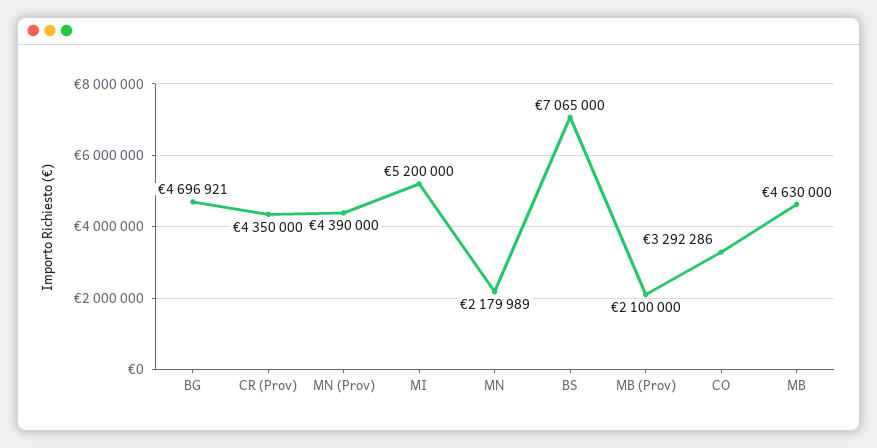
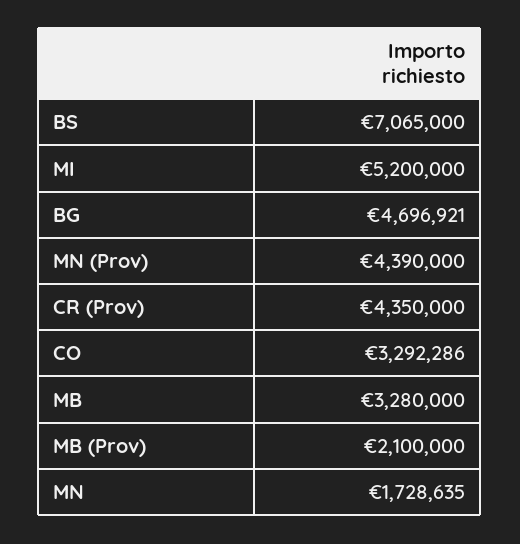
  {
    "BG": 4696921,
    "CR (Prov)": 4350000,
    "MN (Prov)": 4390000,
    "MI": 5200000,
-   "MN": 2179989,
+   "MN": 1728635,
    "BS": 7065000,
    "MB (Prov)": 2100000,
    "CO": 3292286,
-   "MB": 4630000
+   "MB": 3280000
  }

